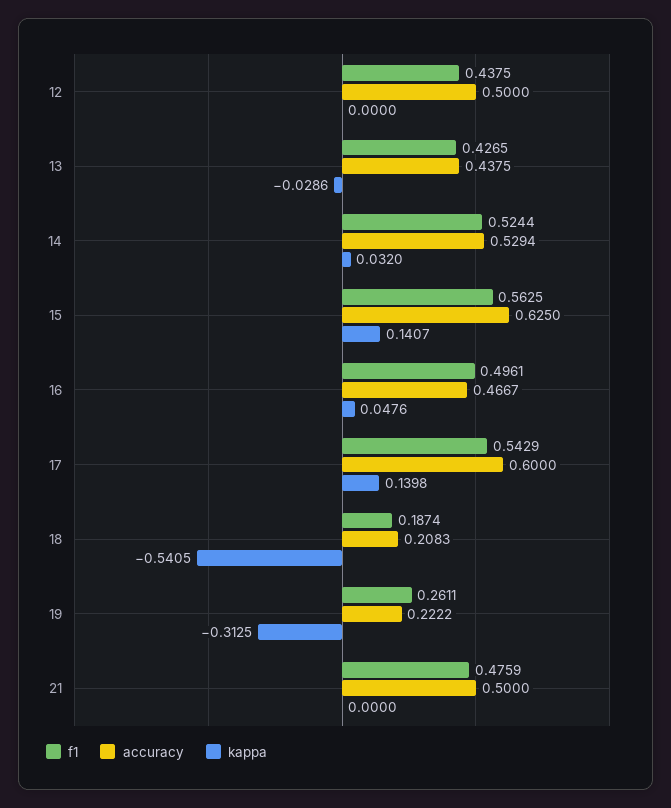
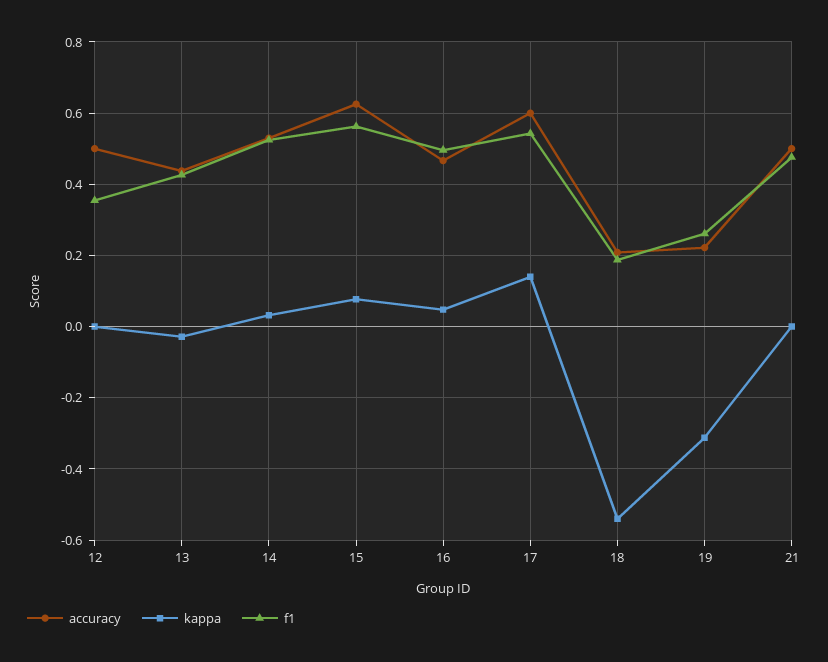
  {
    "f1": {
-     "12": 0.4375,
+     "12": 0.36,
      "13": 0.4265,
      "14": 0.5244,
      "15": 0.5625,
      "16": 0.4961,
      "17": 0.5429,
      "18": 0.1874,
      "19": 0.2611,
      "21": 0.4759
    },
    "accuracy": {
      "12": 0.5,
      "13": 0.4375,
      "14": 0.5294,
      "15": 0.625,
      "16": 0.4667,
      "17": 0.6,
      "18": 0.2083,
      "19": 0.2222,
      "21": 0.5
    },
    "kappa": {
      "12": 0,
      "13": -0.0286,
      "14": 0.032,
-     "15": 0.1407,
+     "15": 0.08,
      "16": 0.0476,
      "17": 0.1398,
      "18": -0.5405,
      "19": -0.3125,
      "21": 0
    }
  }

